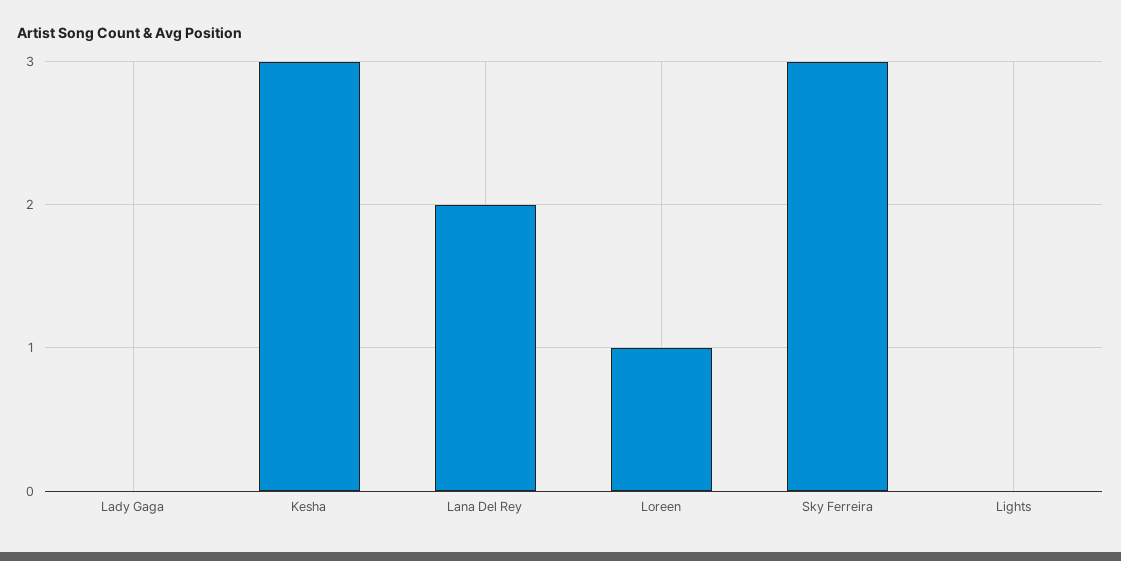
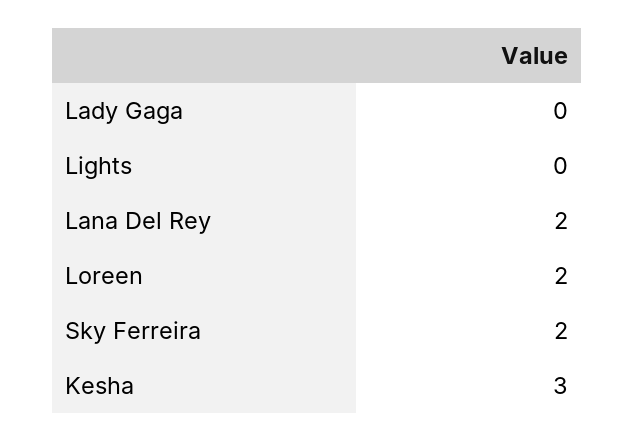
  {
    "Lady Gaga": 0,
    "Kesha": 3,
    "Lana Del Rey": 2,
-   "Loreen": 1,
+   "Loreen": 2,
-   "Sky Ferreira": 3,
+   "Sky Ferreira": 2,
    "Lights": 0
  }

